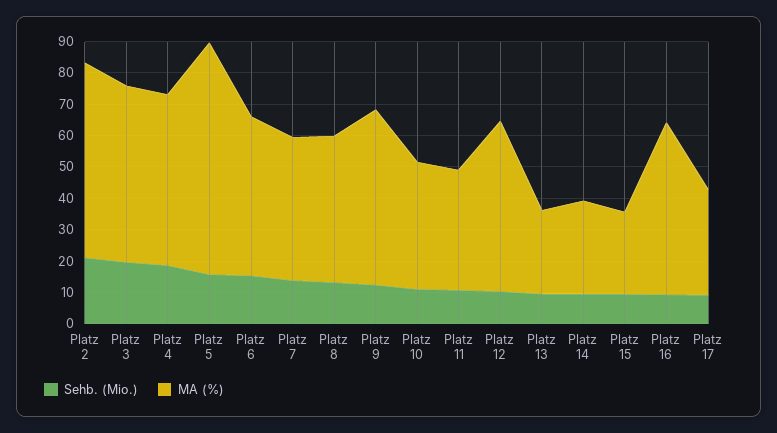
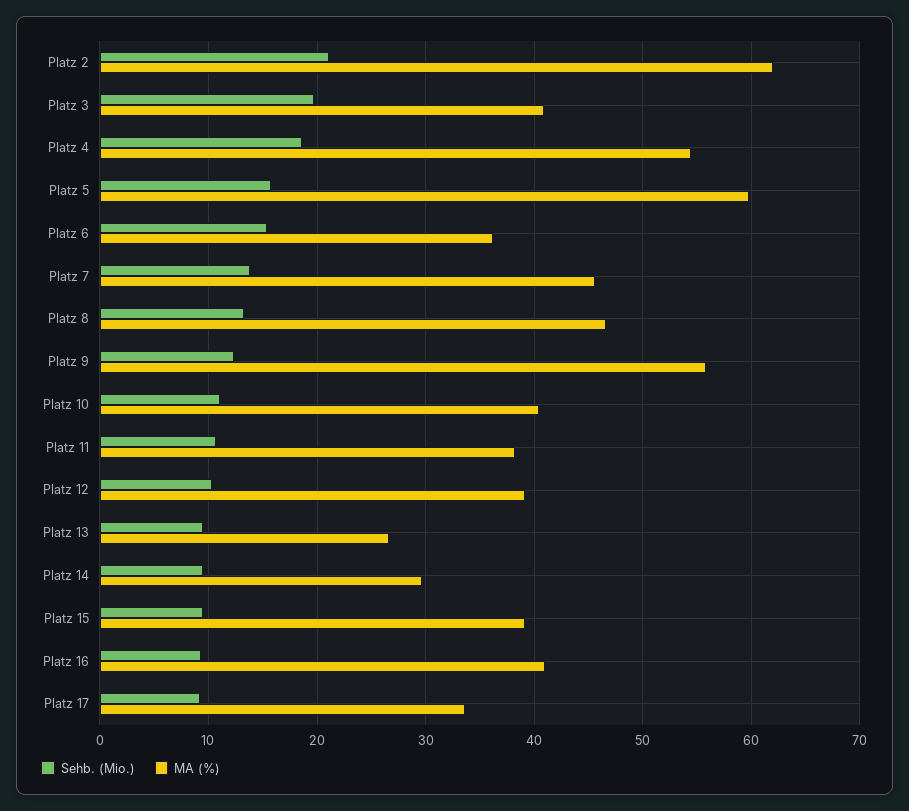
  {
    "Sehb. (Mio.)": {
      "Platz 2": 21,
      "Platz 3": 20,
      "Platz 4": 19,
      "Platz 5": 16,
      "Platz 6": 15,
      "Platz 7": 14,
      "Platz 8": 13,
      "Platz 9": 12,
      "Platz 10": 11,
      "Platz 11": 11,
      "Platz 12": 10,
      "Platz 13": 10,
      "Platz 14": 10,
      "Platz 15": 9,
      "Platz 16": 9,
      "Platz 17": 9
    },
    "MA (%)": {
      "Platz 2": 62,
-     "Platz 3": 55,
+     "Platz 3": 41,
      "Platz 4": 54,
-     "Platz 5": 75,
+     "Platz 5": 60,
-     "Platz 6": 50,
+     "Platz 6": 36,
      "Platz 7": 46,
      "Platz 8": 47,
      "Platz 9": 56,
      "Platz 10": 40,
      "Platz 11": 38,
-     "Platz 12": 55,
+     "Platz 12": 39,
      "Platz 13": 27,
      "Platz 14": 30,
-     "Platz 15": 25,
+     "Platz 15": 39,
-     "Platz 16": 55,
+     "Platz 16": 41,
      "Platz 17": 34
    }
  }

